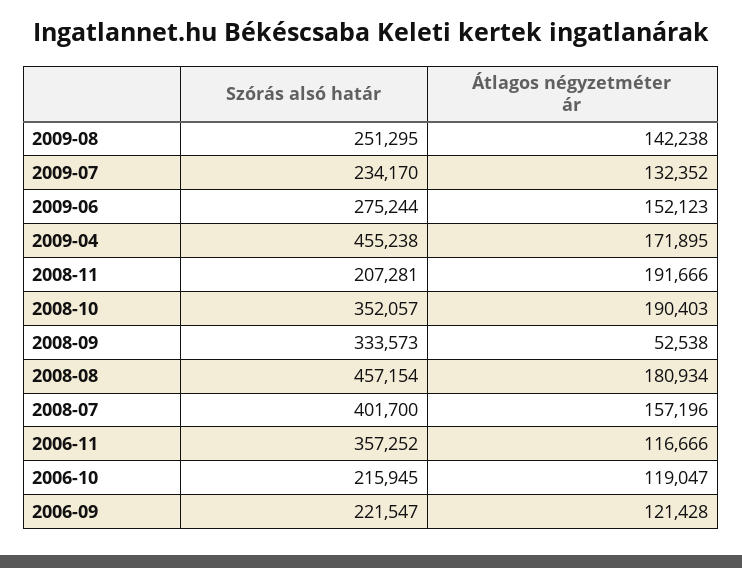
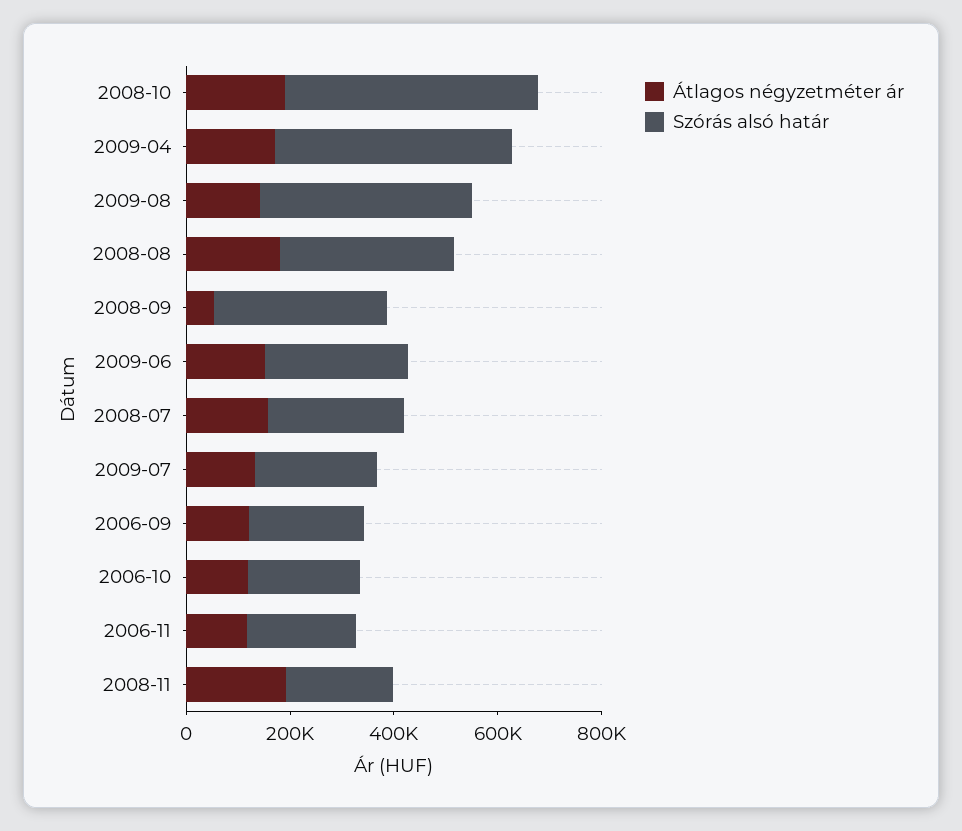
  {
    "Szórás alsó határ": {
-     "2009-08": 251295,
+     "2009-08": 400000,
      "2009-07": 234170,
      "2009-06": 275244,
      "2009-04": 455238,
      "2008-11": 207281,
-     "2008-10": 352057,
+     "2008-10": 500000,
      "2008-09": 333573,
-     "2008-08": 457154,
+     "2008-08": 350000,
-     "2008-07": 401700,
+     "2008-07": 250000,
-     "2006-11": 357252,
+     "2006-11": 200000,
      "2006-10": 215945,
      "2006-09": 221547
    },
    "Átlagos négyzetméter ár": {
      "2009-08": 142238,
      "2009-07": 132352,
      "2009-06": 152123,
      "2009-04": 171895,
      "2008-11": 191666,
      "2008-10": 190403,
      "2008-09": 52538,
      "2008-08": 180934,
      "2008-07": 157196,
      "2006-11": 116666,
      "2006-10": 119047,
      "2006-09": 121428
    }
  }

